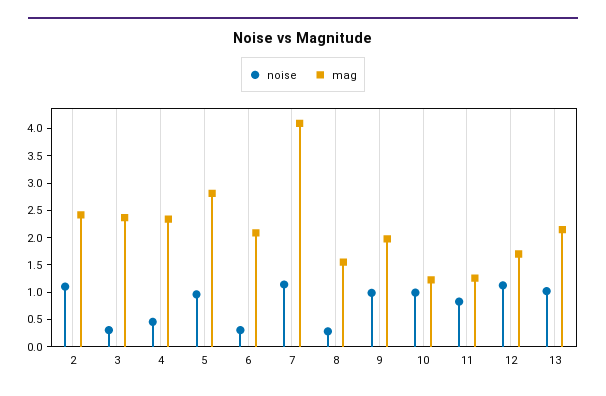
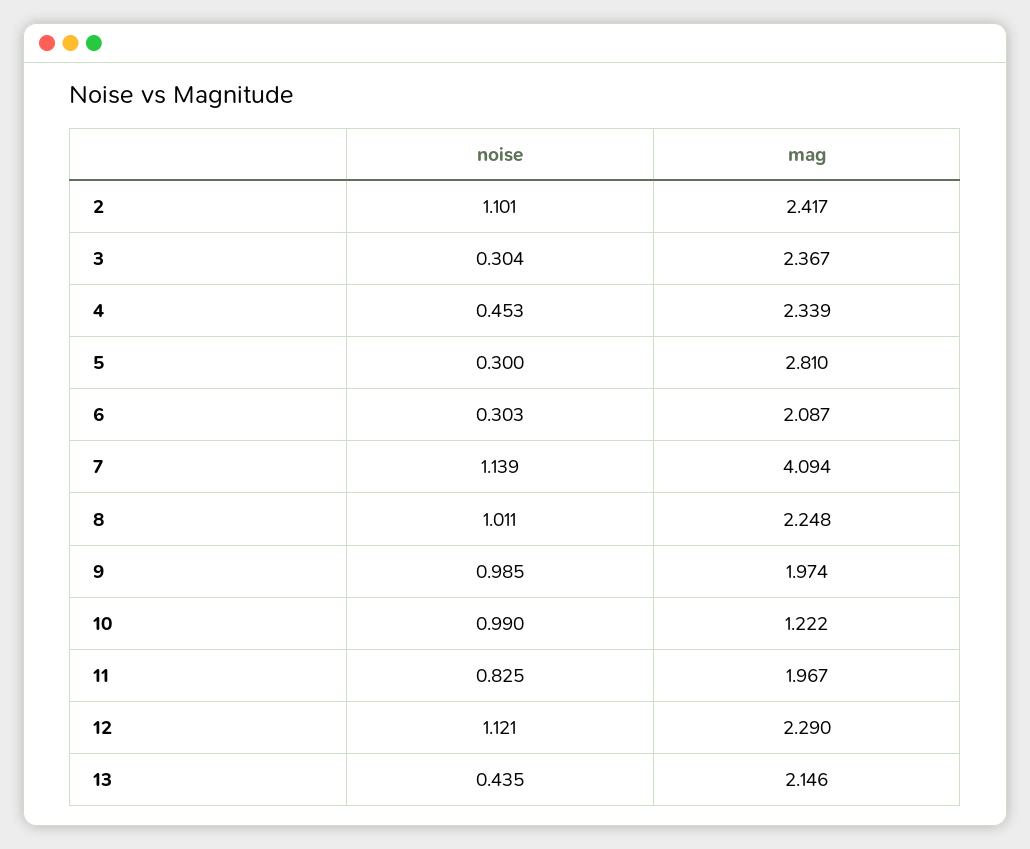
  {
    "noise": {
      "2": 1.101,
      "3": 0.304,
      "4": 0.453,
-     "5": 1,
+     "5": 0.3,
      "6": 0.303,
      "7": 1.139,
-     "8": 0.25,
+     "8": 1.011,
      "9": 0.985,
      "10": 0.99,
      "11": 0.825,
      "12": 1.121,
-     "13": 1
+     "13": 0.435
    },
    "mag": {
      "2": 2.417,
      "3": 2.367,
      "4": 2.339,
      "5": 2.81,
      "6": 2.087,
      "7": 4.094,
-     "8": 1.5,
+     "8": 2.248,
      "9": 1.974,
      "10": 1.222,
-     "11": 1.25,
+     "11": 1.967,
-     "12": 1.75,
+     "12": 2.29,
      "13": 2.146
    }
  }

